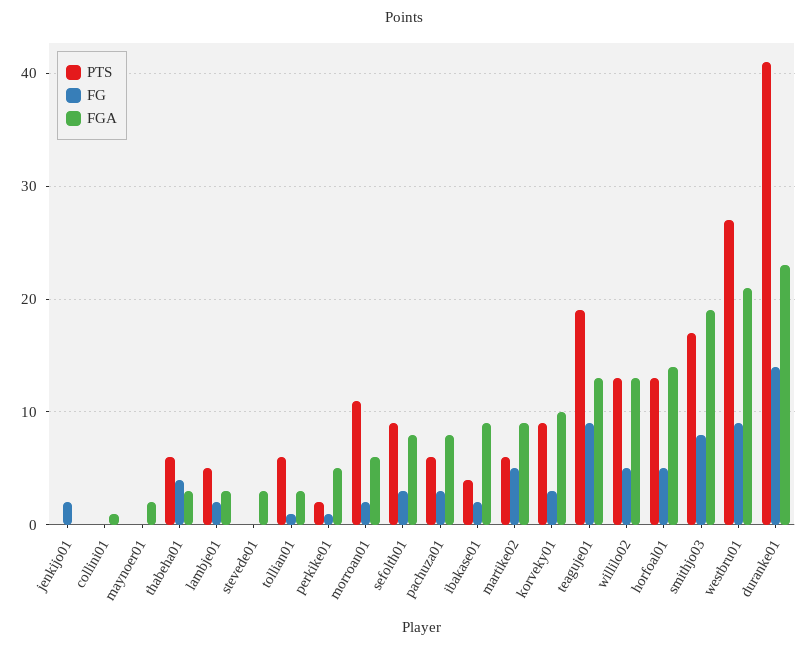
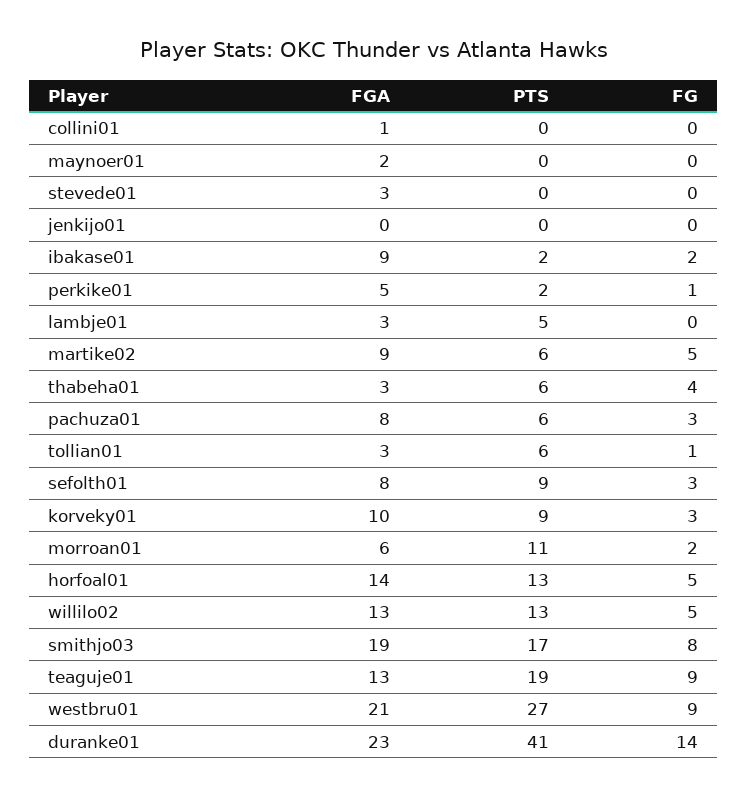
  {
    "PTS": {
      "jenkijo01": 0,
      "collini01": 0,
      "maynoer01": 0,
      "thabeha01": 6,
      "lambje01": 5,
      "stevede01": 0,
      "tollian01": 6,
      "perkike01": 2,
      "morroan01": 11,
      "sefolth01": 9,
      "pachuza01": 6,
-     "ibakase01": 4,
+     "ibakase01": 2,
      "martike02": 6,
      "korveky01": 9,
      "teaguje01": 19,
      "willilo02": 13,
      "horfoal01": 13,
      "smithjo03": 17,
      "westbru01": 27,
      "duranke01": 41
    },
    "FG": {
-     "jenkijo01": 2,
+     "jenkijo01": 0,
      "collini01": 0,
      "maynoer01": 0,
      "thabeha01": 4,
-     "lambje01": 2,
+     "lambje01": 0,
      "stevede01": 0,
      "tollian01": 1,
      "perkike01": 1,
      "morroan01": 2,
      "sefolth01": 3,
      "pachuza01": 3,
      "ibakase01": 2,
      "martike02": 5,
      "korveky01": 3,
      "teaguje01": 9,
      "willilo02": 5,
      "horfoal01": 5,
      "smithjo03": 8,
      "westbru01": 9,
      "duranke01": 14
    },
    "FGA": {
      "jenkijo01": 0,
      "collini01": 1,
      "maynoer01": 2,
      "thabeha01": 3,
      "lambje01": 3,
      "stevede01": 3,
      "tollian01": 3,
      "perkike01": 5,
      "morroan01": 6,
      "sefolth01": 8,
      "pachuza01": 8,
      "ibakase01": 9,
      "martike02": 9,
      "korveky01": 10,
      "teaguje01": 13,
      "willilo02": 13,
      "horfoal01": 14,
      "smithjo03": 19,
      "westbru01": 21,
      "duranke01": 23
    }
  }

